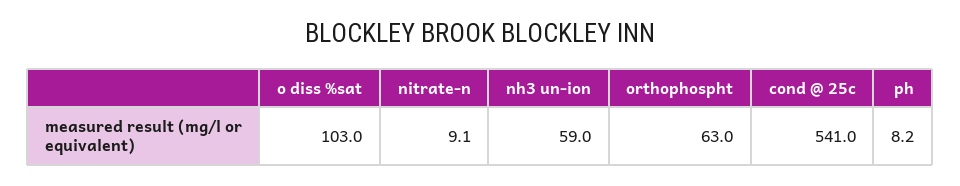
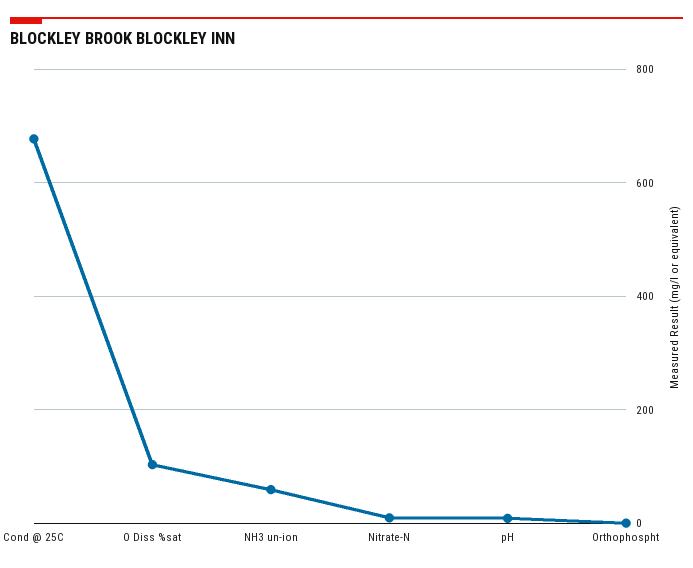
  {
    "o diss %sat": 103,
    "nitrate-n": 9.1,
    "nh3 un-ion": 59,
-   "orthophospht": 63,
+   "orthophospht": 0,
-   "cond @ 25c": 541,
+   "cond @ 25c": 680,
    "ph": 8.2
  }

